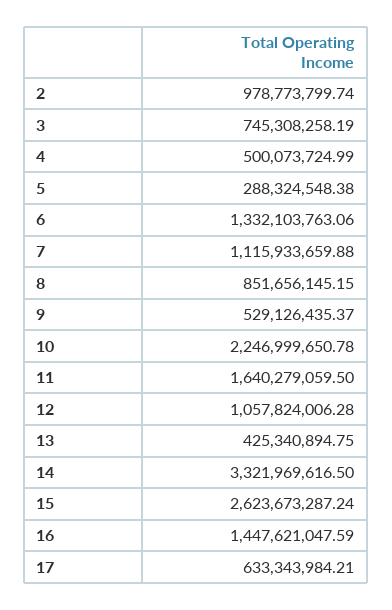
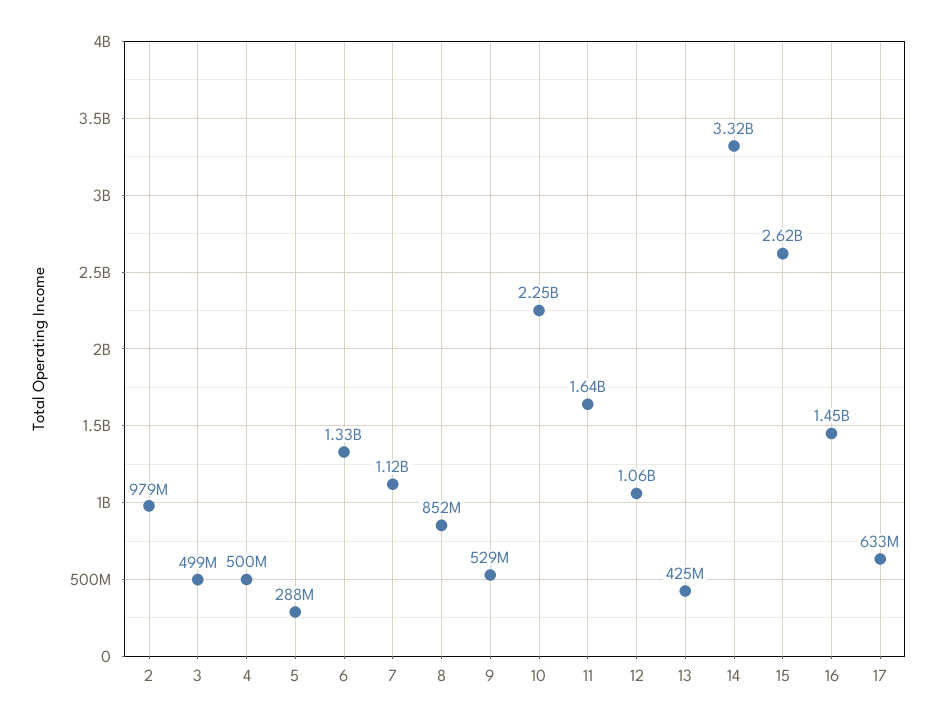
  {
    "2": 978773799.74,
-   "3": 745308258.19,
+   "3": 499000000,
    "4": 500073724.99,
    "5": 288324548.38,
    "6": 1332103763.06,
    "7": 1115933659.88,
    "8": 851656145.15,
    "9": 529126435.37,
    "10": 2246999650.78,
    "11": 1640279059.5,
    "12": 1057824006.28,
    "13": 425340894.75,
    "14": 3321969616.5,
    "15": 2623673287.24,
    "16": 1447621047.59,
    "17": 633343984.21
  }

